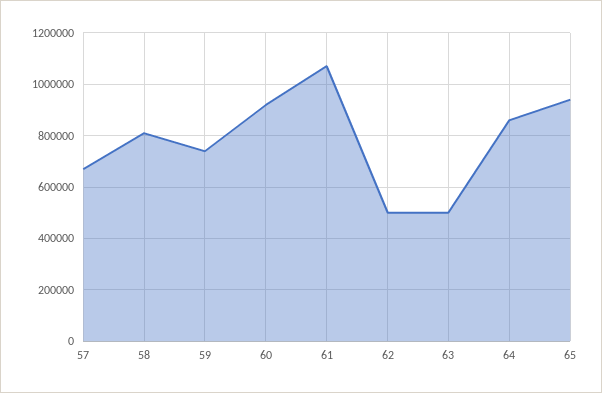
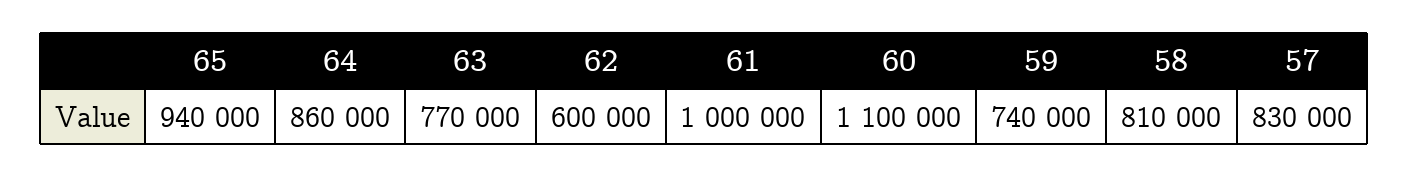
  {
-   "57": 675000,
+   "57": 830000,
    "58": 810000,
    "59": 740000,
-   "60": 925000,
+   "60": 1100000,
-   "61": 1075000,
+   "61": 1000000,
-   "62": 500000,
+   "62": 600000,
-   "63": 500000,
+   "63": 770000,
    "64": 860000,
    "65": 940000
  }

